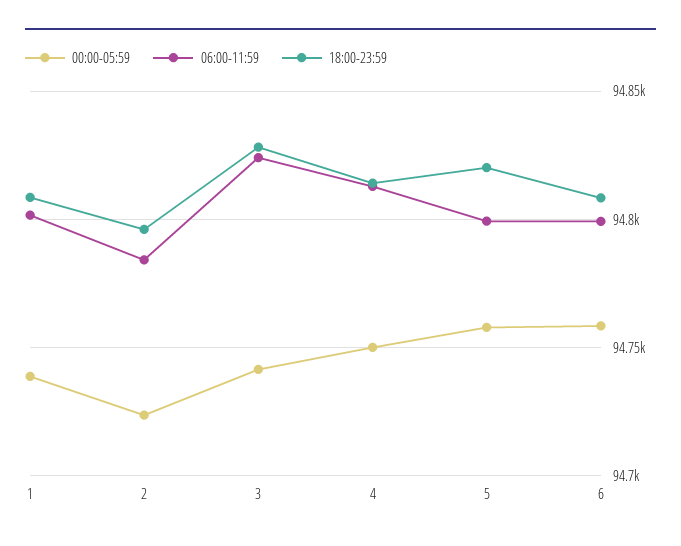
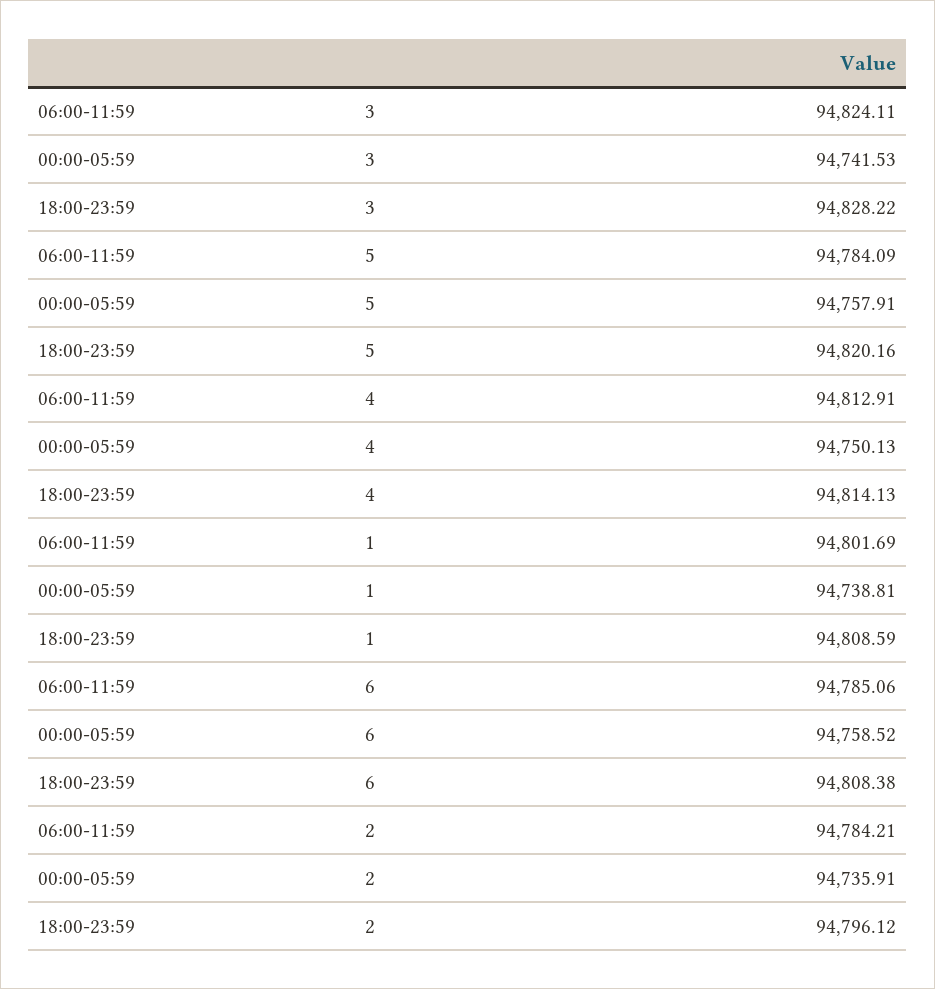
  {
    "00:00-05:59": {
      "1": 94738.81,
-     "2": 94725,
+     "2": 94735.91,
      "3": 94741.53,
      "4": 94750.13,
      "5": 94757.91,
      "6": 94758.52
    },
    "06:00-11:59": {
      "1": 94801.69,
      "2": 94784.21,
      "3": 94824.11,
      "4": 94812.91,
-     "5": 94800,
+     "5": 94784.09,
-     "6": 94800
+     "6": 94785.06
    },
    "18:00-23:59": {
      "1": 94808.59,
      "2": 94796.12,
      "3": 94828.22,
      "4": 94814.13,
      "5": 94820.16,
      "6": 94808.38
    }
  }

